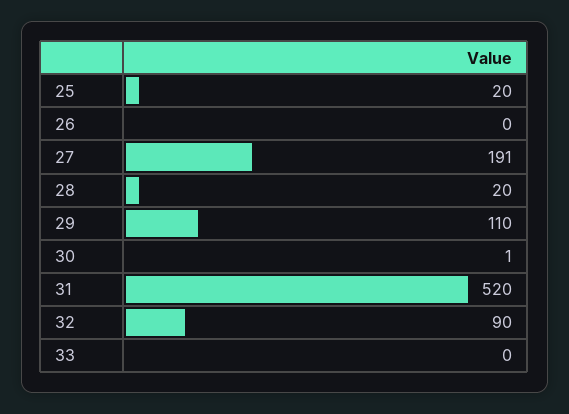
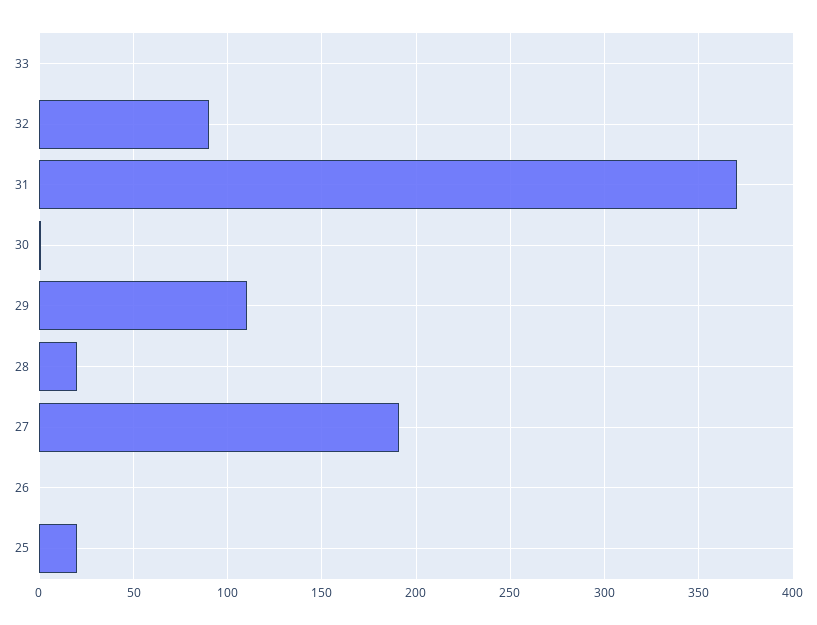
  {
    "25": 20,
    "26": 0,
    "27": 191,
    "28": 20,
    "29": 110,
    "30": 1,
-   "31": 520,
+   "31": 370,
    "32": 90,
    "33": 0
  }

